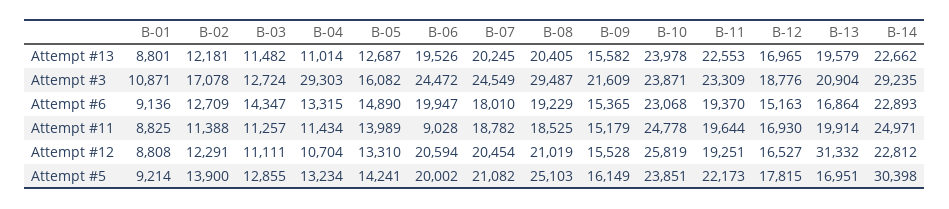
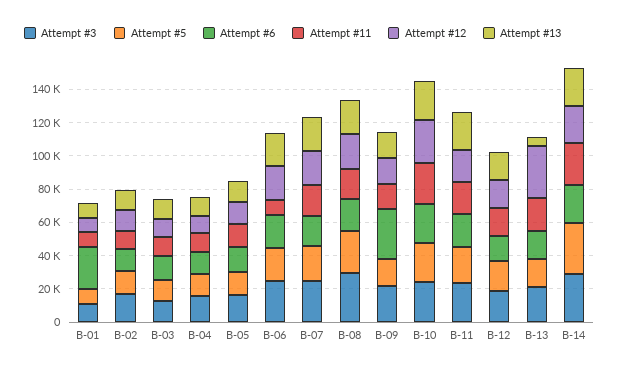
  {
    "Attempt #13": {
      "B-01": 8801,
      "B-02": 12181,
      "B-03": 11482,
      "B-04": 11014,
      "B-05": 12687,
      "B-06": 19526,
      "B-07": 20245,
      "B-08": 20405,
      "B-09": 15582,
      "B-10": 23978,
      "B-11": 22553,
      "B-12": 16965,
-     "B-13": 19579,
+     "B-13": 5000,
      "B-14": 22662
    },
    "Attempt #3": {
      "B-01": 10871,
      "B-02": 17078,
      "B-03": 12724,
-     "B-04": 29303,
+     "B-04": 15000,
      "B-05": 16082,
      "B-06": 24472,
      "B-07": 24549,
      "B-08": 29487,
      "B-09": 21609,
      "B-10": 23871,
      "B-11": 23309,
      "B-12": 18776,
      "B-13": 20904,
      "B-14": 29235
    },
    "Attempt #6": {
-     "B-01": 9136,
+     "B-01": 25000,
      "B-02": 12709,
      "B-03": 14347,
      "B-04": 13315,
      "B-05": 14890,
      "B-06": 19947,
      "B-07": 18010,
      "B-08": 19229,
-     "B-09": 15365,
+     "B-09": 30000,
      "B-10": 23068,
      "B-11": 19370,
      "B-12": 15163,
      "B-13": 16864,
      "B-14": 22893
    },
    "Attempt #11": {
      "B-01": 8825,
      "B-02": 11388,
      "B-03": 11257,
      "B-04": 11434,
      "B-05": 13989,
      "B-06": 9028,
      "B-07": 18782,
      "B-08": 18525,
      "B-09": 15179,
      "B-10": 24778,
      "B-11": 19644,
      "B-12": 16930,
      "B-13": 19914,
      "B-14": 24971
    },
    "Attempt #12": {
      "B-01": 8808,
      "B-02": 12291,
      "B-03": 11111,
      "B-04": 10704,
      "B-05": 13310,
      "B-06": 20594,
      "B-07": 20454,
      "B-08": 21019,
      "B-09": 15528,
      "B-10": 25819,
      "B-11": 19251,
      "B-12": 16527,
      "B-13": 31332,
      "B-14": 22812
    },
    "Attempt #5": {
      "B-01": 9214,
      "B-02": 13900,
      "B-03": 12855,
      "B-04": 13234,
      "B-05": 14241,
      "B-06": 20002,
      "B-07": 21082,
      "B-08": 25103,
      "B-09": 16149,
      "B-10": 23851,
      "B-11": 22173,
      "B-12": 17815,
      "B-13": 16951,
      "B-14": 30398
    }
  }

